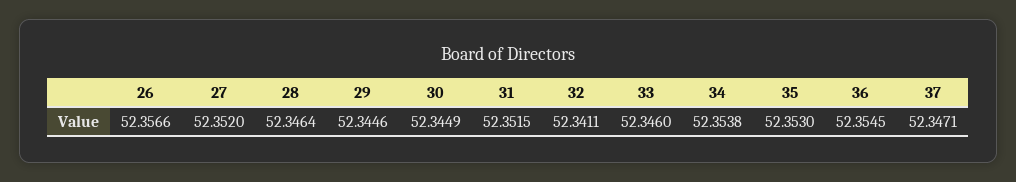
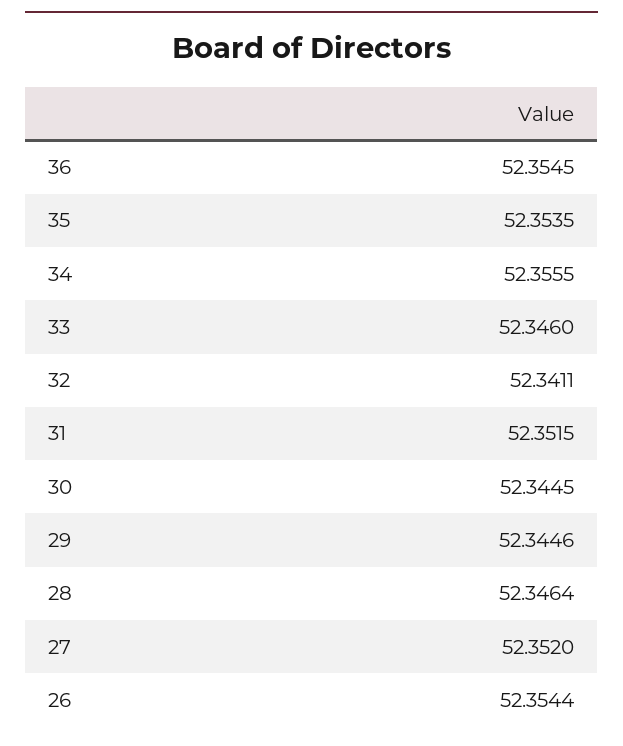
  {
-   "26": 52.3566,
+   "26": 52.3544,
    "27": 52.352,
    "28": 52.3464,
    "29": 52.3446,
-   "30": 52.3449,
+   "30": 52.3445,
    "31": 52.3515,
    "32": 52.3411,
    "33": 52.346,
-   "34": 52.3538,
+   "34": 52.3555,
-   "35": 52.353,
+   "35": 52.3535,
-   "36": 52.3545,
+   "36": 52.3545
-   "37": 52.3471
  }

